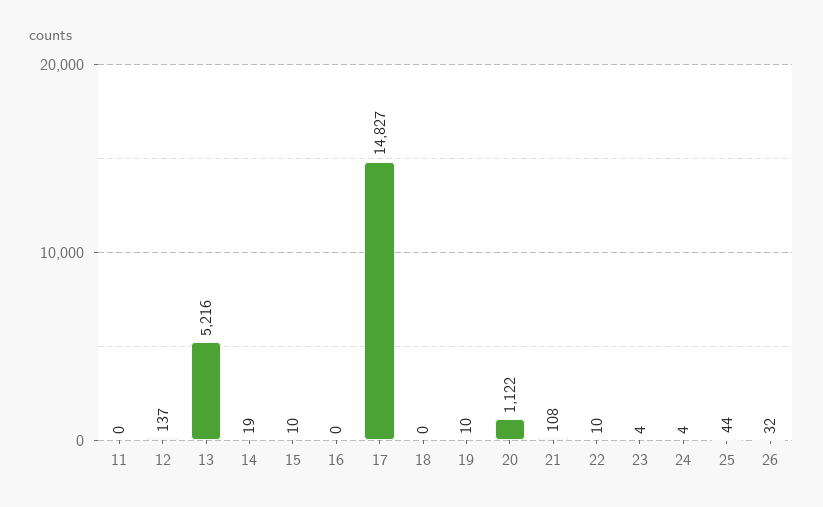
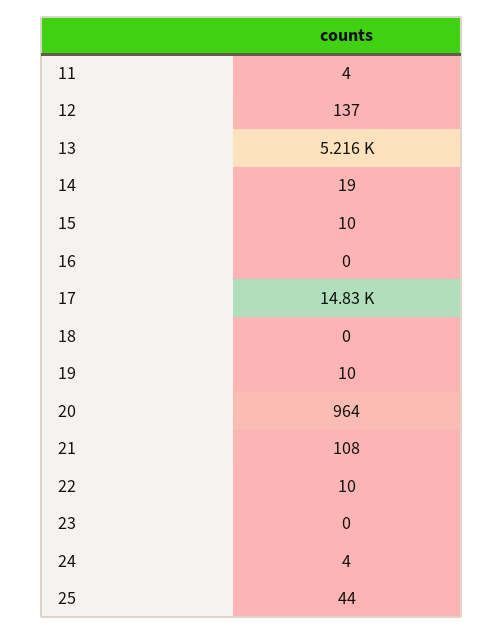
  {
-   "11": 0,
+   "11": 4,
    "12": 137,
    "13": 5216,
    "14": 19,
    "15": 10,
    "16": 0,
    "17": 14827,
    "18": 0,
    "19": 10,
-   "20": 1122,
+   "20": 964,
    "21": 108,
    "22": 10,
-   "23": 4,
+   "23": 0,
    "24": 4,
-   "25": 44,
+   "25": 44
-   "26": 32
  }

